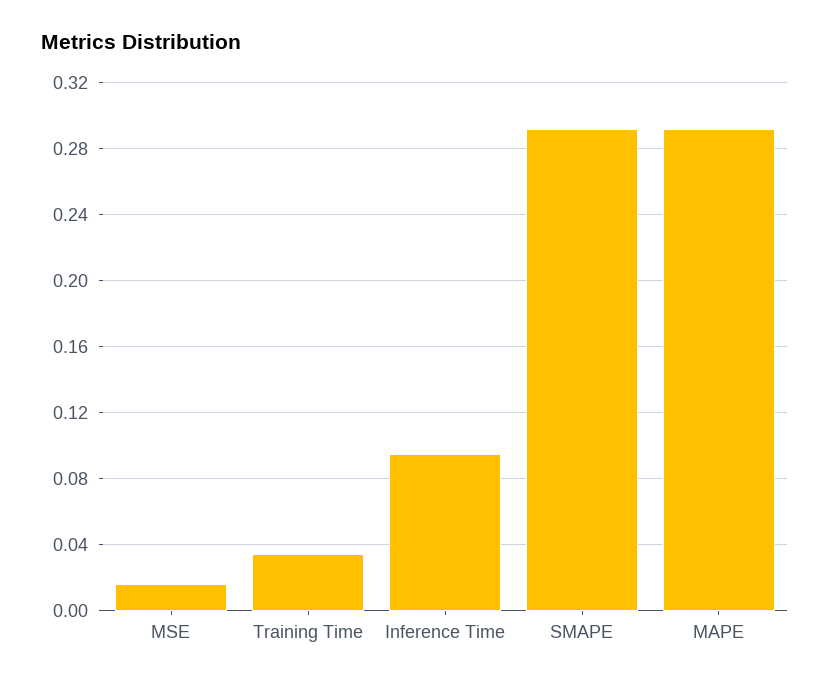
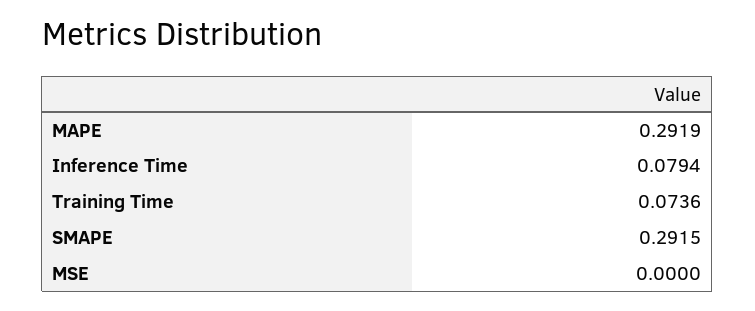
  {
-   "MSE": 0.015,
+   "MSE": 0,
-   "Training Time": 0.035,
+   "Training Time": 0.0736,
-   "Inference Time": 0.095,
+   "Inference Time": 0.0794,
    "SMAPE": 0.2915,
    "MAPE": 0.2919
  }

